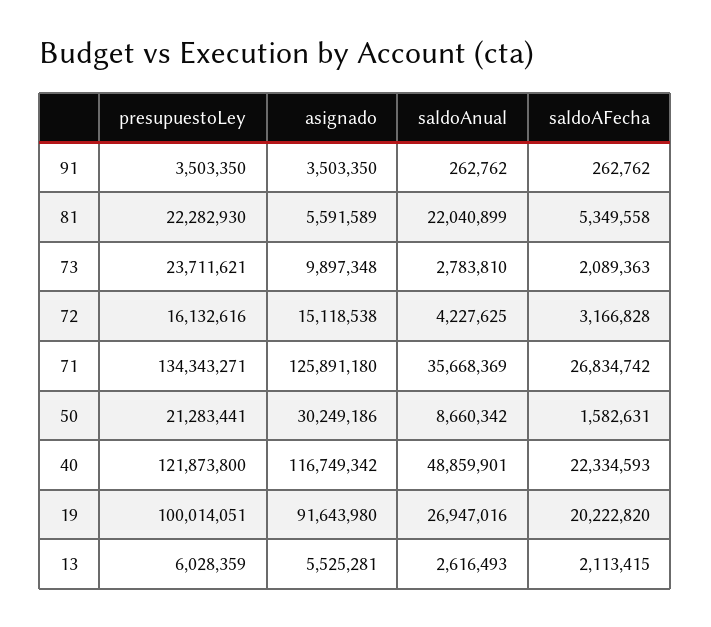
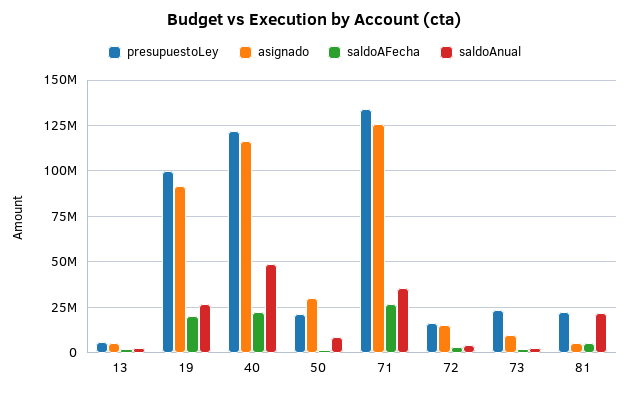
  {
    "presupuestoLey": {
-     "91": 3503350,
      "81": 22282930,
      "73": 23711621,
      "72": 16132616,
      "71": 134343271,
      "50": 21283441,
      "40": 121873800,
      "19": 100014051,
      "13": 6028359
    },
    "asignado": {
-     "91": 3503350,
      "81": 5591589,
      "73": 9897348,
      "72": 15118538,
      "71": 125891180,
      "50": 30249186,
      "40": 116749342,
      "19": 91643980,
      "13": 5525281
    },
    "saldoAnual": {
-     "91": 262762,
      "81": 22040899,
      "73": 2783810,
      "72": 4227625,
      "71": 35668369,
      "50": 8660342,
      "40": 48859901,
      "19": 26947016,
      "13": 2616493
    },
    "saldoAFecha": {
-     "91": 262762,
      "81": 5349558,
      "73": 2089363,
      "72": 3166828,
      "71": 26834742,
      "50": 1582631,
      "40": 22334593,
      "19": 20222820,
      "13": 2113415
    }
  }

